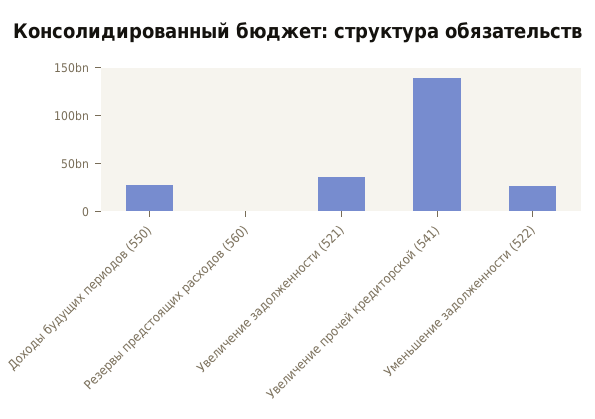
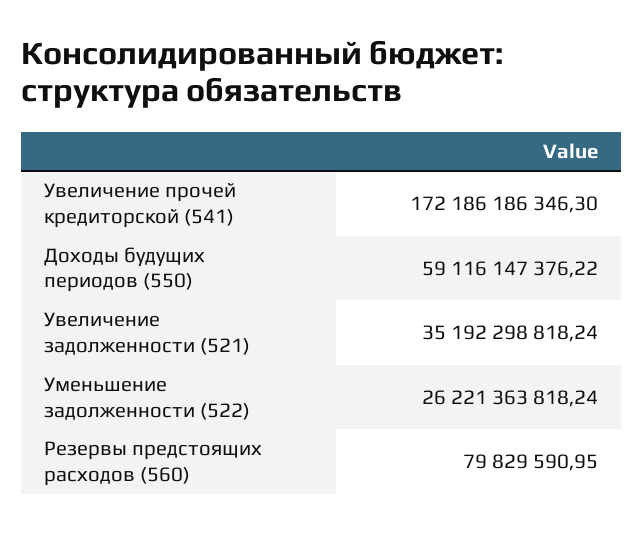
  {
-   "Доходы будущих периодов (550)": 30000000000,
+   "Доходы будущих периодов (550)": 59116147376.22,
    "Резервы предстоящих расходов (560)": 79829590.95,
    "Увеличение задолженности (521)": 35192298818.24,
-   "Увеличение прочей кредиторской (541)": 140000000000,
+   "Увеличение прочей кредиторской (541)": 172186186346.3,
    "Уменьшение задолженности (522)": 26221363818.24
  }

